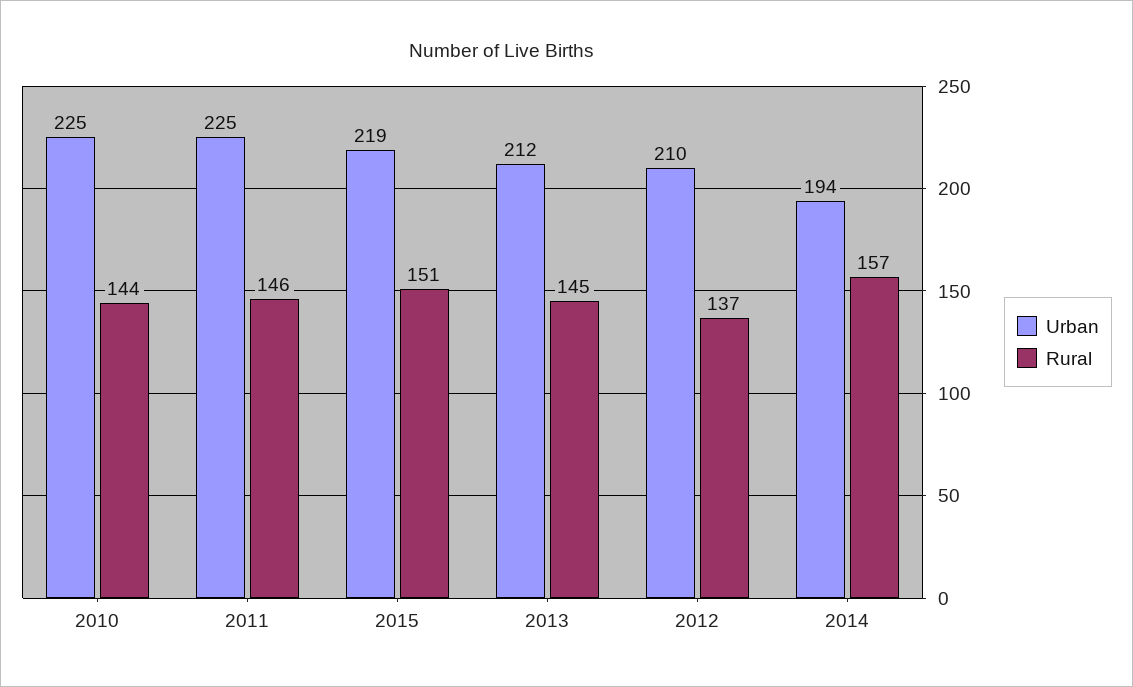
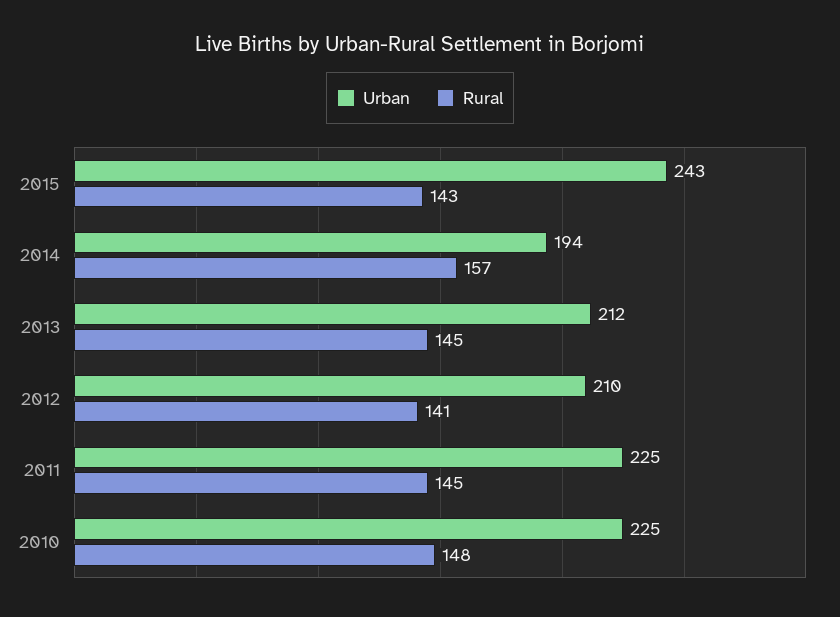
  {
    "Urban": {
      "2010": 225,
      "2011": 225,
-     "2015": 219,
+     "2015": 243,
      "2013": 212,
      "2012": 210,
      "2014": 194
    },
    "Rural": {
-     "2010": 144,
+     "2010": 148,
-     "2011": 146,
+     "2011": 145,
-     "2015": 151,
+     "2015": 143,
      "2013": 145,
-     "2012": 137,
+     "2012": 141,
      "2014": 157
    }
  }

